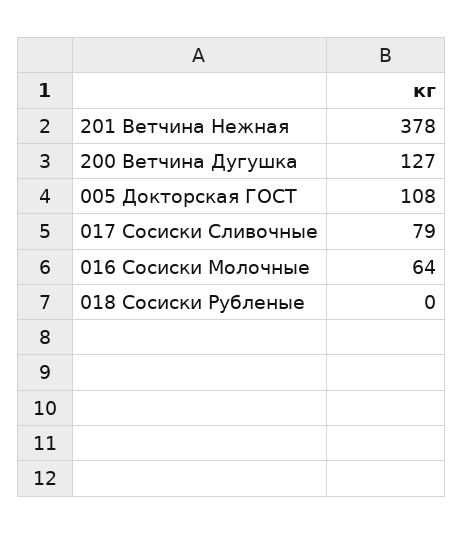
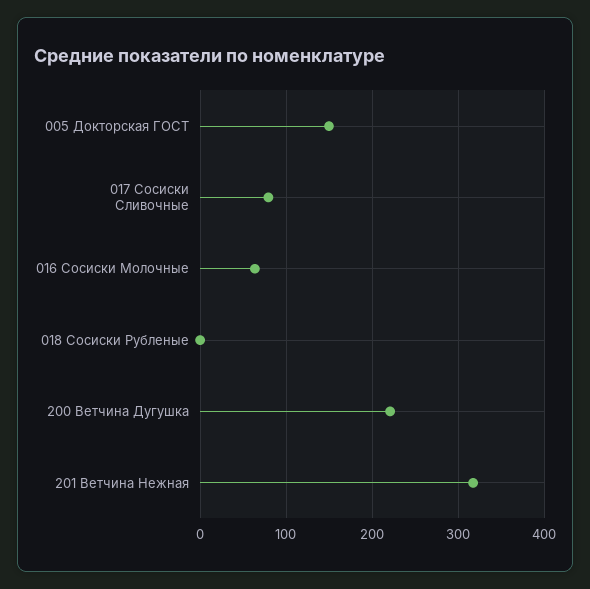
  {
-   "201 Ветчина Нежная": 378,
+   "201 Ветчина Нежная": 320,
-   "200 Ветчина Дугушка": 127,
+   "200 Ветчина Дугушка": 220,
-   "005 Докторская ГОСТ": 108,
+   "005 Докторская ГОСТ": 150,
    "017 Сосиски Сливочные": 79,
    "016 Сосиски Молочные": 64,
    "018 Сосиски Рубленые": 0
  }

